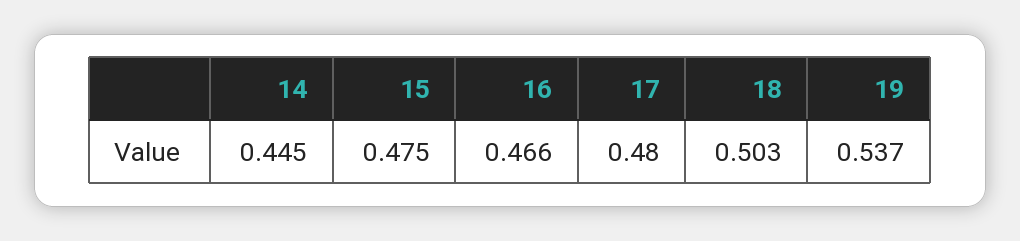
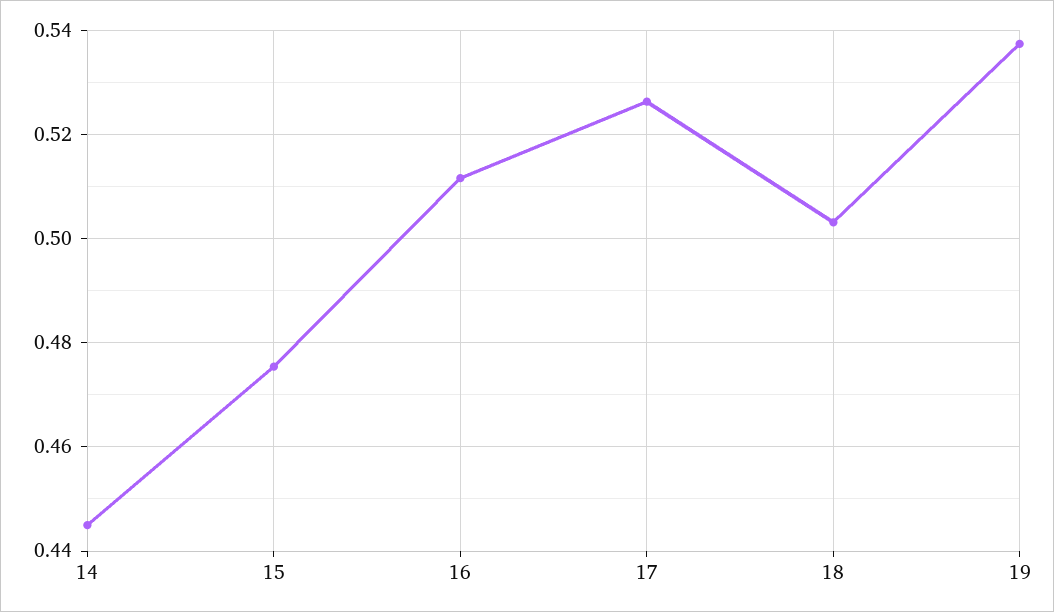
  {
    "14": 0.445,
    "15": 0.475,
-   "16": 0.466,
+   "16": 0.512,
-   "17": 0.48,
+   "17": 0.526,
    "18": 0.503,
    "19": 0.537
  }

